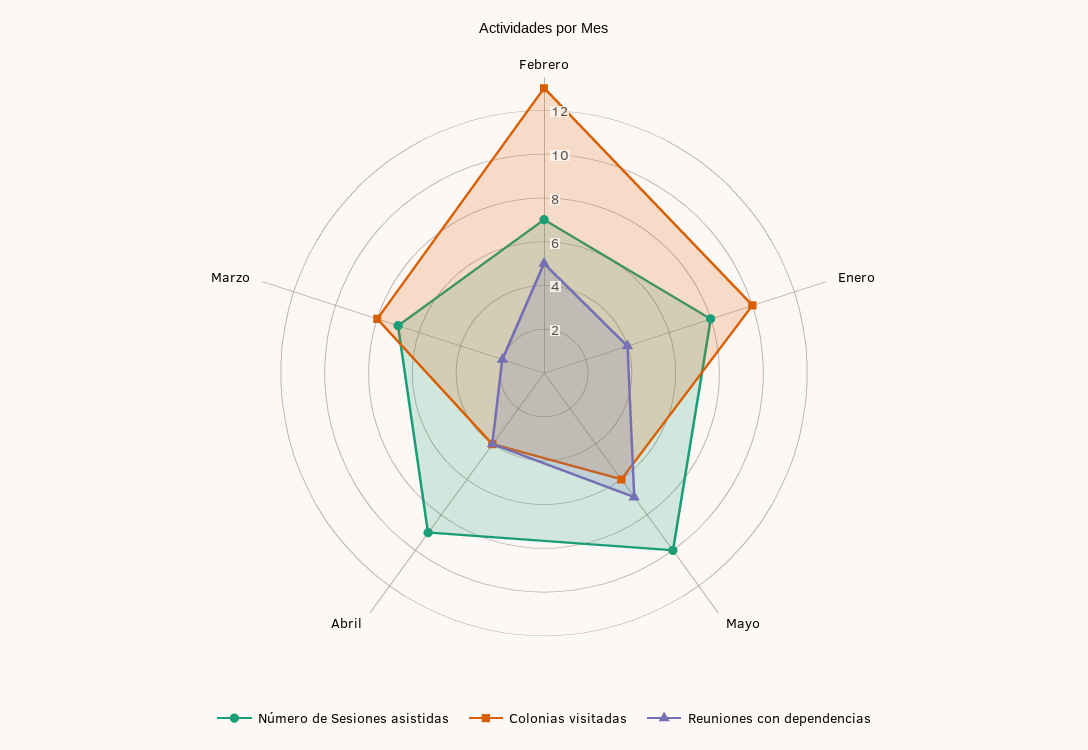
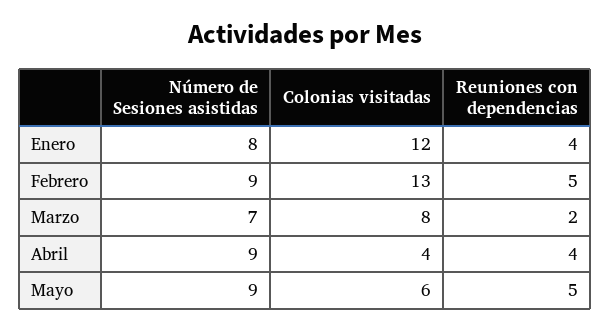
  {
    "Número de Sesiones asistidas": {
-     "Febrero": 7,
+     "Febrero": 9,
      "Enero": 8,
-     "Mayo": 10,
+     "Mayo": 9,
      "Abril": 9,
      "Marzo": 7
    },
    "Colonias visitadas": {
      "Febrero": 13,
-     "Enero": 10,
+     "Enero": 12,
      "Mayo": 6,
      "Abril": 4,
      "Marzo": 8
    },
    "Reuniones con dependencias": {
      "Febrero": 5,
      "Enero": 4,
-     "Mayo": 7,
+     "Mayo": 5,
      "Abril": 4,
      "Marzo": 2
    }
  }

